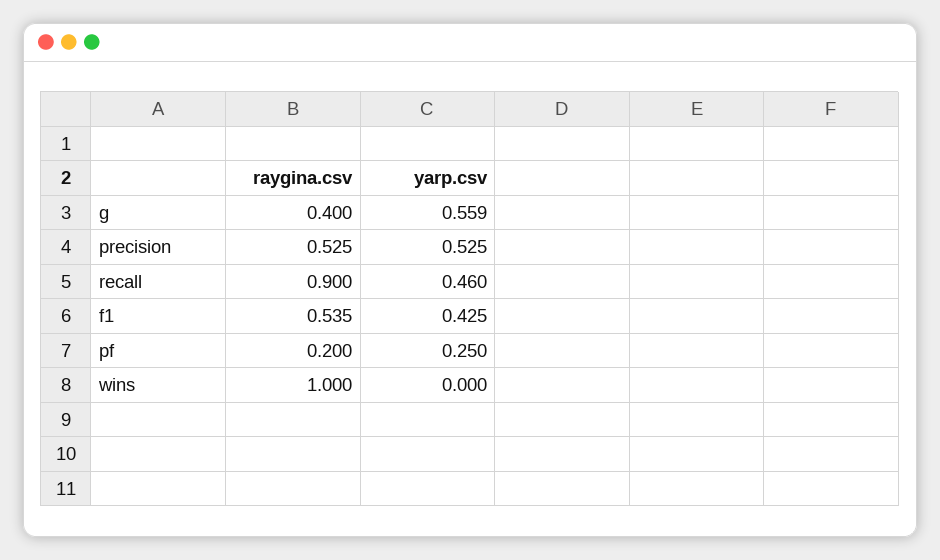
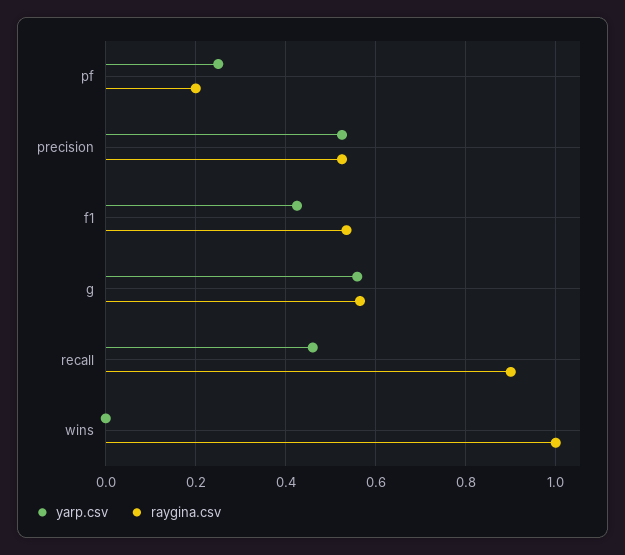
  {
    "raygina.csv": {
-     "g": 0.4,
+     "g": 0.56,
      "precision": 0.525,
      "recall": 0.9,
      "f1": 0.535,
      "pf": 0.2,
      "wins": 1
    },
    "yarp.csv": {
      "g": 0.559,
      "precision": 0.525,
      "recall": 0.46,
      "f1": 0.425,
      "pf": 0.25,
      "wins": 0
    }
  }

